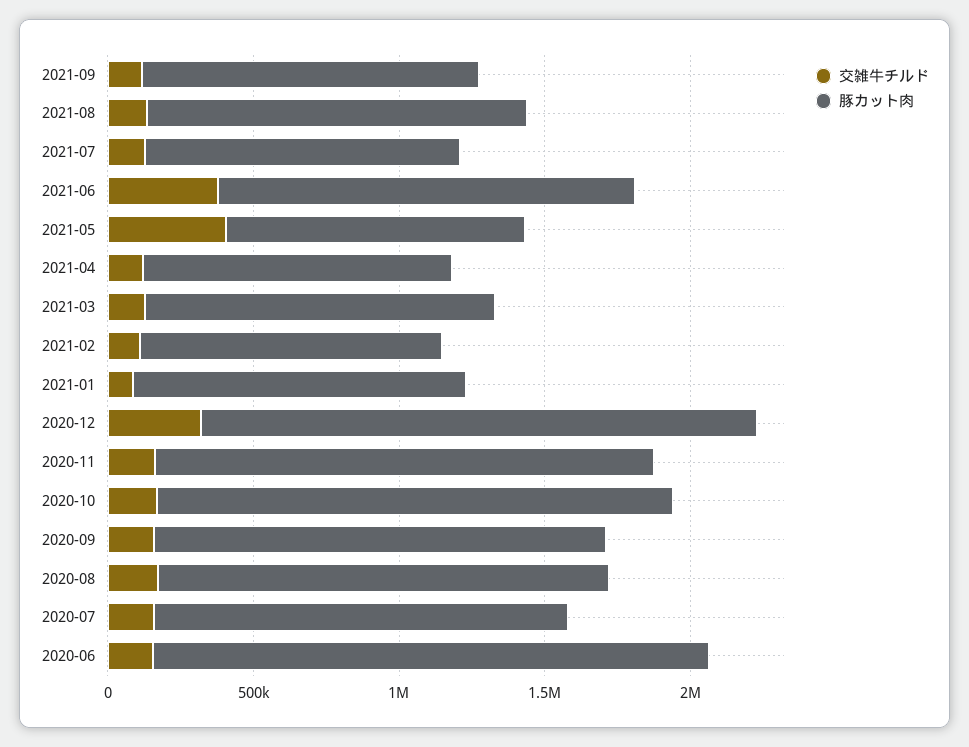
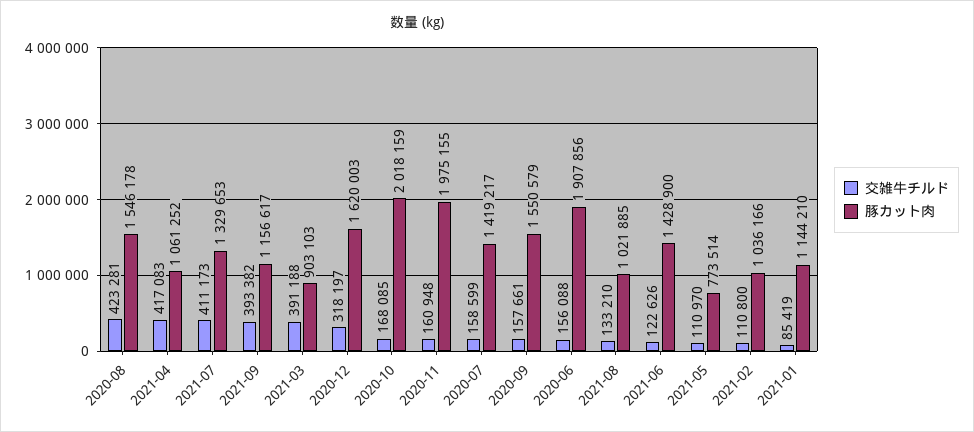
  {
    "交雑牛チルド": {
-     "2021-09": 100000,
+     "2021-09": 393382,
      "2021-08": 133210,
-     "2021-07": 100000,
+     "2021-07": 411173,
-     "2021-06": 400000,
+     "2021-06": 122626,
-     "2021-05": 400000,
+     "2021-05": 110970,
-     "2021-04": 100000,
+     "2021-04": 417083,
-     "2021-03": 100000,
+     "2021-03": 391188,
      "2021-02": 110800,
      "2021-01": 85419,
      "2020-12": 318197,
      "2020-11": 160948,
      "2020-10": 168085,
      "2020-09": 157661,
-     "2020-08": 200000,
+     "2020-08": 423281,
      "2020-07": 158599,
      "2020-06": 156088
    },
    "豚カット肉": {
      "2021-09": 1156617,
-     "2021-08": 1300000,
+     "2021-08": 1021885,
-     "2021-07": 1100000,
+     "2021-07": 1329653,
      "2021-06": 1428900,
-     "2021-05": 1000000,
+     "2021-05": 773514,
      "2021-04": 1061252,
-     "2021-03": 1200000,
+     "2021-03": 903103,
      "2021-02": 1036166,
      "2021-01": 1144210,
-     "2020-12": 1900000,
+     "2020-12": 1620003,
-     "2020-11": 1700000,
+     "2020-11": 1975155,
-     "2020-10": 1800000,
+     "2020-10": 2018159,
      "2020-09": 1550579,
      "2020-08": 1546178,
      "2020-07": 1419217,
      "2020-06": 1907856
    }
  }

